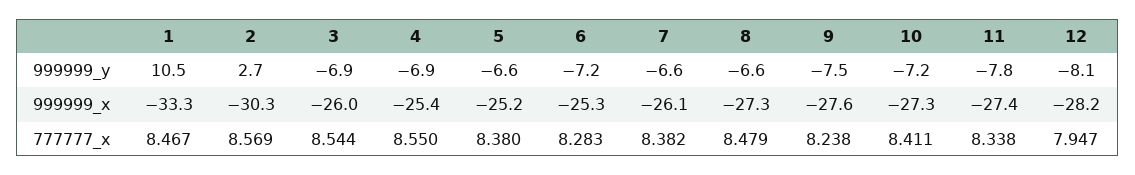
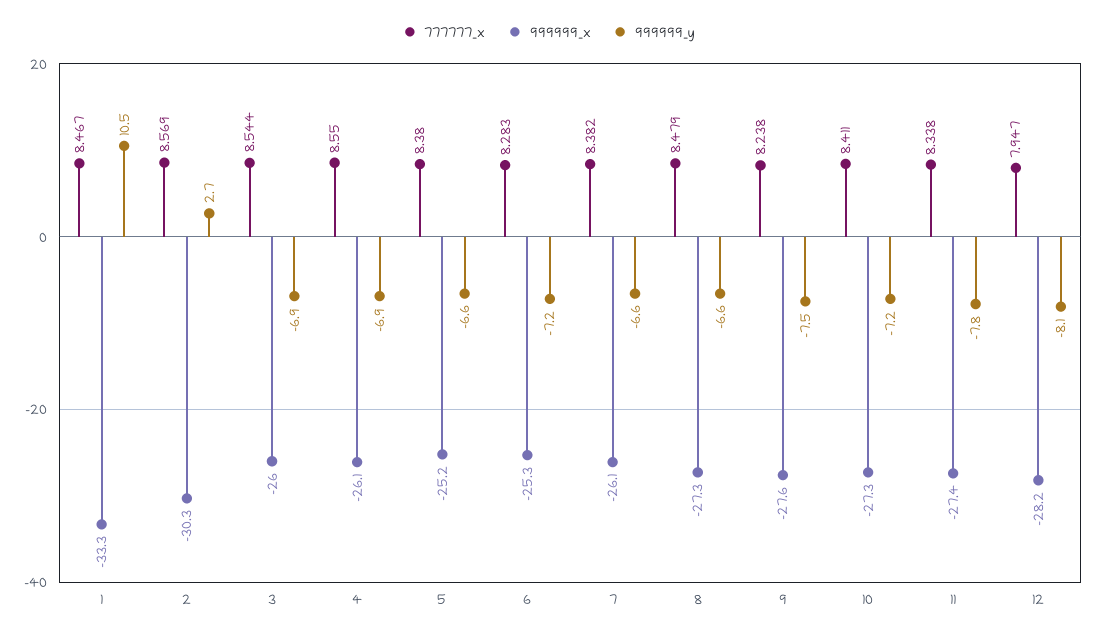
  {
    "999999_y": {
      "1": 10.5,
      "2": 2.7,
      "3": -6.9,
      "4": -6.9,
      "5": -6.6,
      "6": -7.2,
      "7": -6.6,
      "8": -6.6,
      "9": -7.5,
      "10": -7.2,
      "11": -7.8,
      "12": -8.1
    },
    "999999_x": {
      "1": -33.3,
      "2": -30.3,
      "3": -26,
-     "4": -25.4,
+     "4": -26.1,
      "5": -25.2,
      "6": -25.3,
      "7": -26.1,
      "8": -27.3,
      "9": -27.6,
      "10": -27.3,
      "11": -27.4,
      "12": -28.2
    },
    "777777_x": {
      "1": 8.467,
      "2": 8.569,
      "3": 8.544,
      "4": 8.55,
      "5": 8.38,
      "6": 8.283,
      "7": 8.382,
      "8": 8.479,
      "9": 8.238,
      "10": 8.411,
      "11": 8.338,
      "12": 7.947
    }
  }

